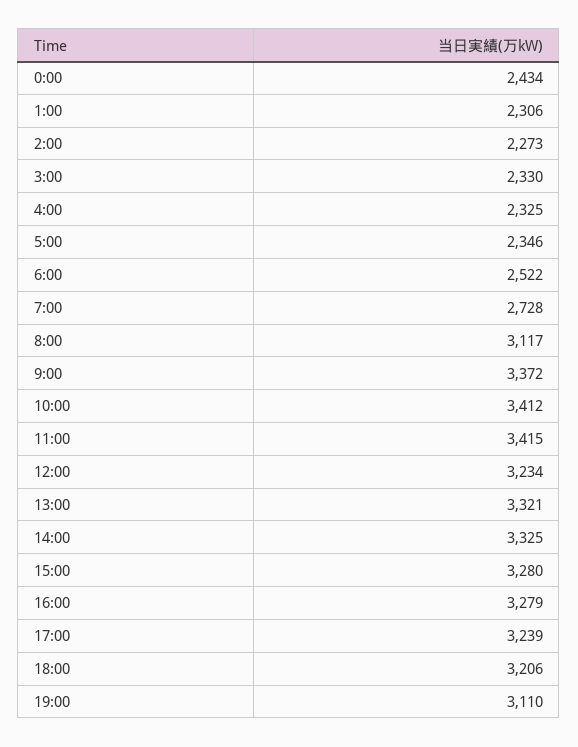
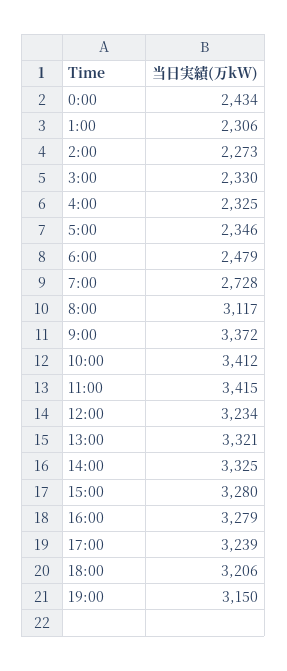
  {
    "0:00": 2434,
    "1:00": 2306,
    "2:00": 2273,
    "3:00": 2330,
    "4:00": 2325,
    "5:00": 2346,
-   "6:00": 2522,
+   "6:00": 2479,
    "7:00": 2728,
    "8:00": 3117,
    "9:00": 3372,
    "10:00": 3412,
    "11:00": 3415,
    "12:00": 3234,
    "13:00": 3321,
    "14:00": 3325,
    "15:00": 3280,
    "16:00": 3279,
    "17:00": 3239,
    "18:00": 3206,
-   "19:00": 3110
+   "19:00": 3150
  }

